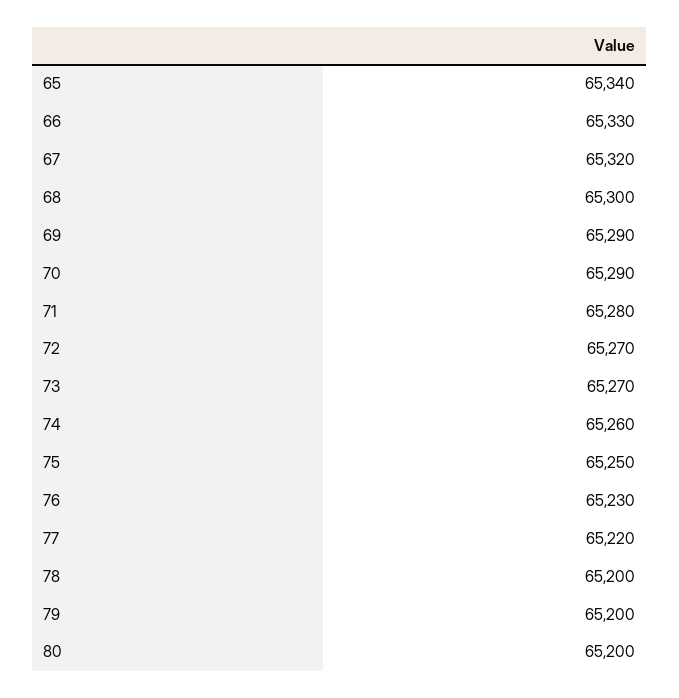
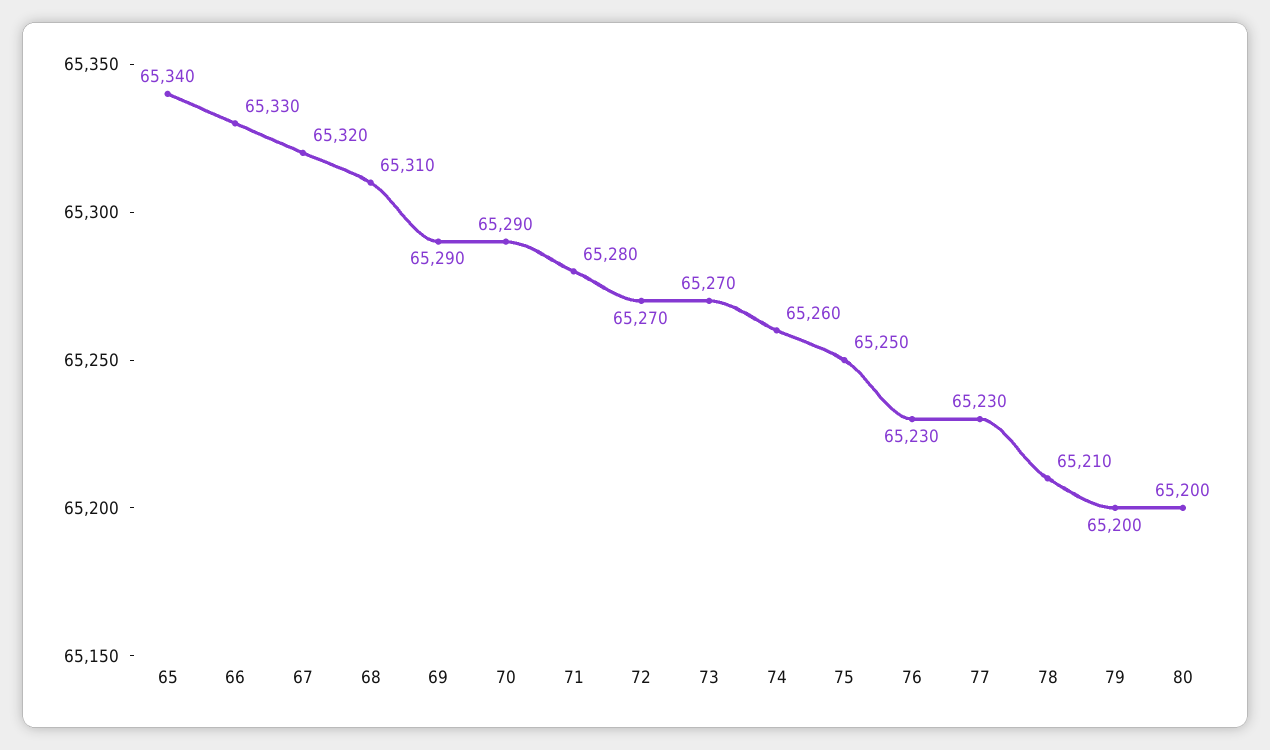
  {
    "65": 65340,
    "66": 65330,
    "67": 65320,
-   "68": 65300,
+   "68": 65310,
    "69": 65290,
    "70": 65290,
    "71": 65280,
    "72": 65270,
    "73": 65270,
    "74": 65260,
    "75": 65250,
    "76": 65230,
-   "77": 65220,
+   "77": 65230,
-   "78": 65200,
+   "78": 65210,
    "79": 65200,
    "80": 65200
  }

